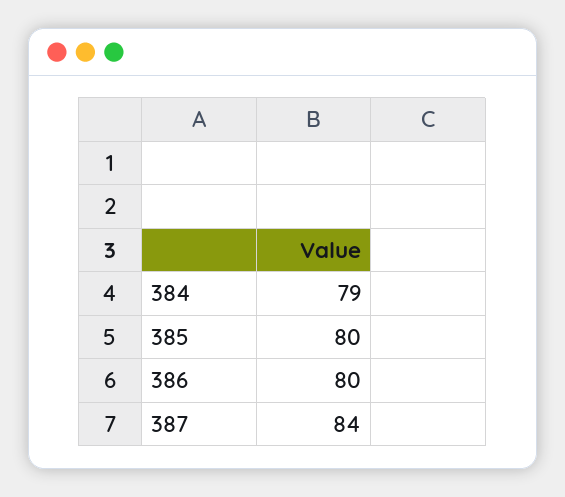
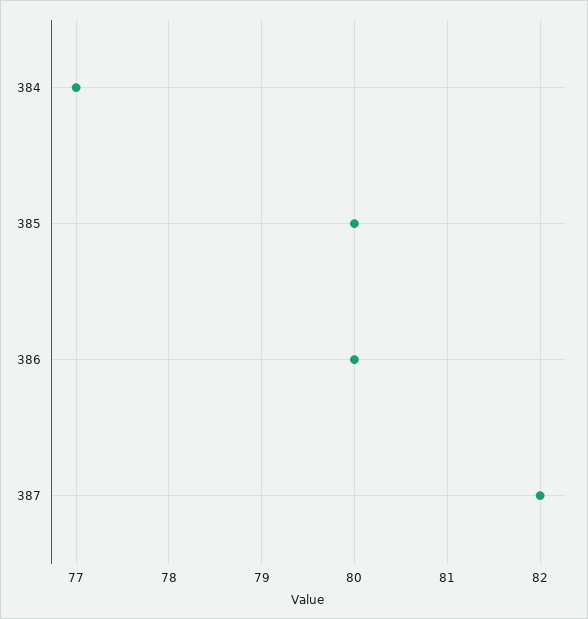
  {
-   "384": 79,
+   "384": 77,
    "385": 80,
    "386": 80,
-   "387": 84
+   "387": 82
  }

